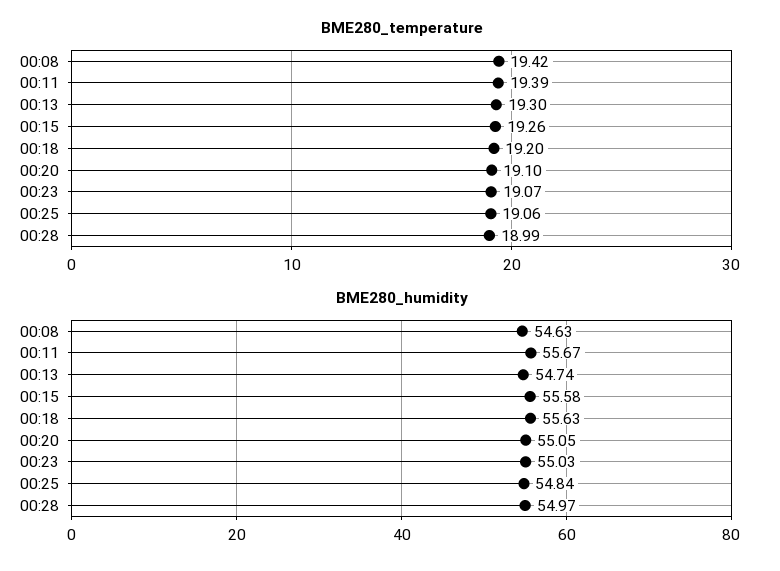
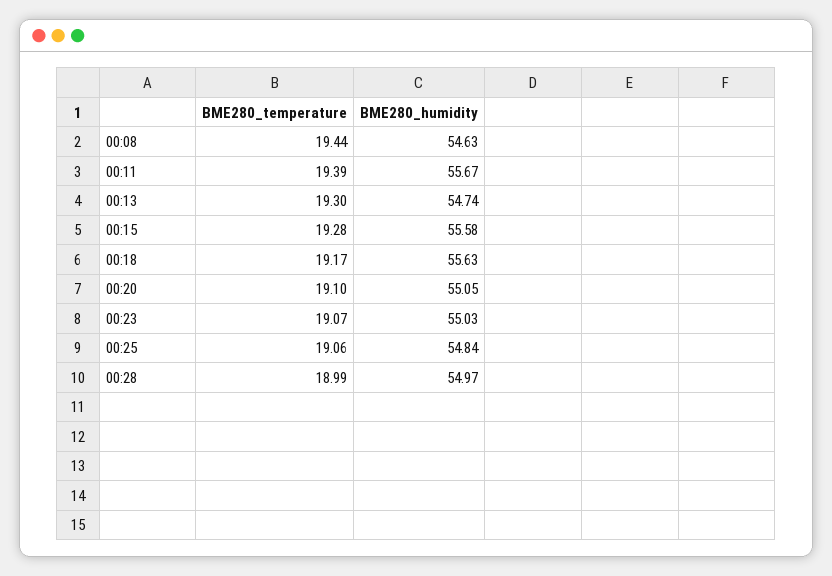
  {
    "BME280_temperature": {
-     "00:08": 19.42,
+     "00:08": 19.44,
      "00:11": 19.39,
      "00:13": 19.3,
-     "00:15": 19.26,
+     "00:15": 19.28,
-     "00:18": 19.2,
+     "00:18": 19.17,
      "00:20": 19.1,
      "00:23": 19.07,
      "00:25": 19.06,
      "00:28": 18.99
    },
    "BME280_humidity": {
      "00:08": 54.63,
      "00:11": 55.67,
      "00:13": 54.74,
      "00:15": 55.58,
      "00:18": 55.63,
      "00:20": 55.05,
      "00:23": 55.03,
      "00:25": 54.84,
      "00:28": 54.97
    }
  }

